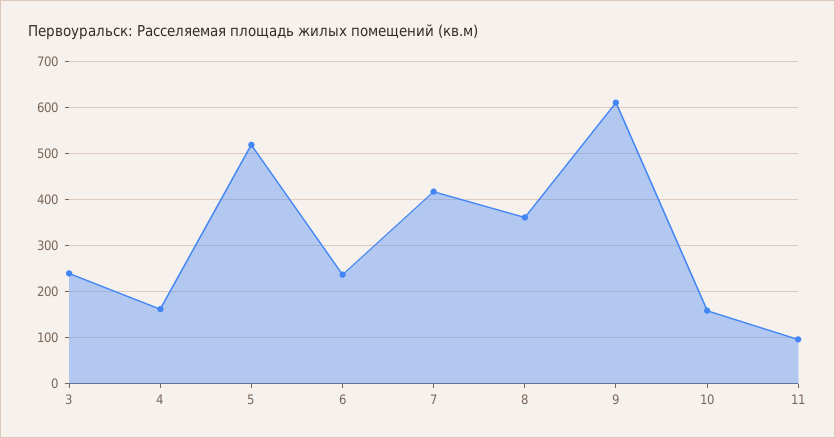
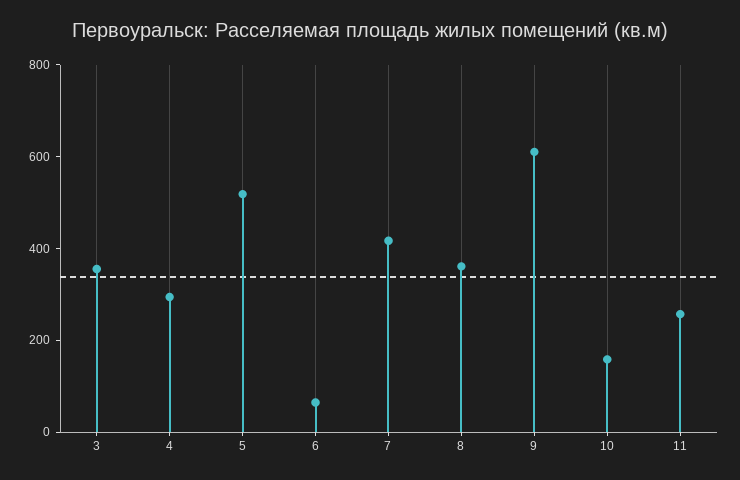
  {
-   "3": 240,
+   "3": 350,
-   "4": 160,
+   "4": 300,
    "5": 520,
-   "6": 240,
+   "6": 50,
    "7": 420,
    "8": 360,
    "9": 620,
    "10": 160,
-   "11": 100
+   "11": 250
  }

